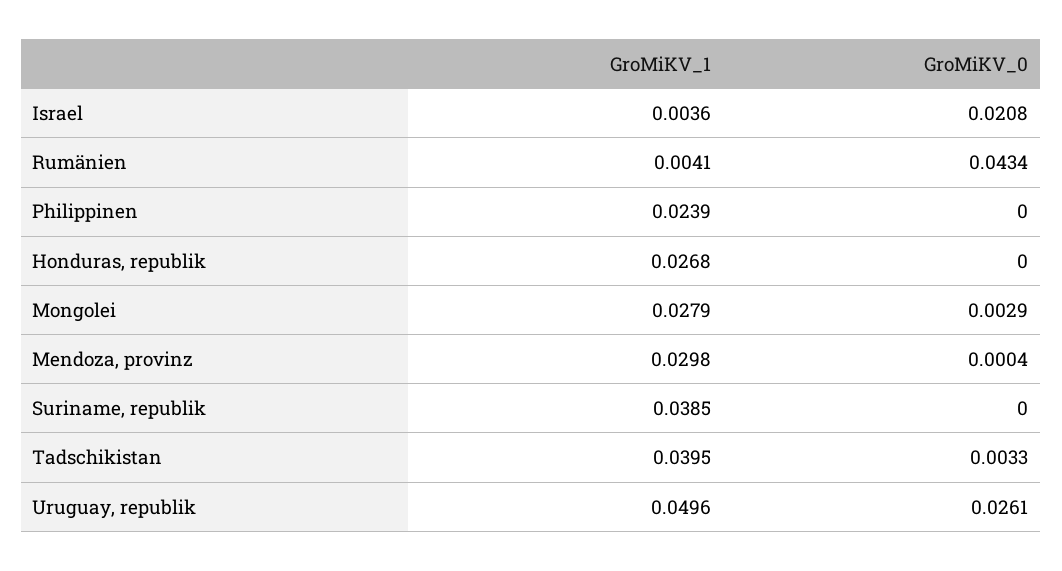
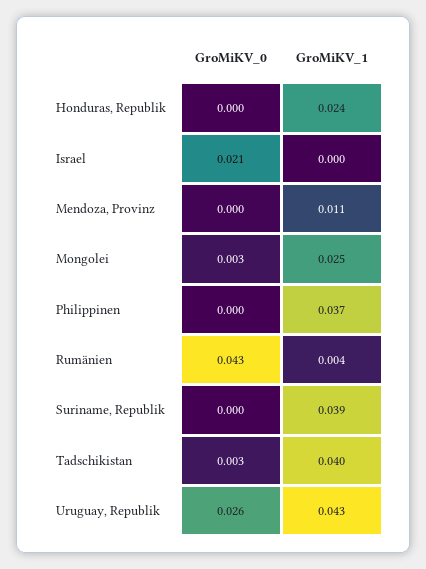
  {
    "GroMiKV_1": {
-     "Israel": 0.0036,
+     "Israel": 0,
      "Rumänien": 0.0041,
-     "Philippinen": 0.0239,
+     "Philippinen": 0.037,
-     "Honduras, republik": 0.0268,
+     "Honduras, republik": 0.024,
-     "Mongolei": 0.0279,
+     "Mongolei": 0.025,
-     "Mendoza, provinz": 0.0298,
+     "Mendoza, provinz": 0.011,
      "Suriname, republik": 0.0385,
      "Tadschikistan": 0.0395,
-     "Uruguay, republik": 0.0496
+     "Uruguay, republik": 0.043
    },
    "GroMiKV_0": {
      "Israel": 0.0208,
      "Rumänien": 0.0434,
      "Philippinen": 0,
      "Honduras, republik": 0,
      "Mongolei": 0.0029,
      "Mendoza, provinz": 0.0004,
      "Suriname, republik": 0,
      "Tadschikistan": 0.0033,
      "Uruguay, republik": 0.0261
    }
  }

